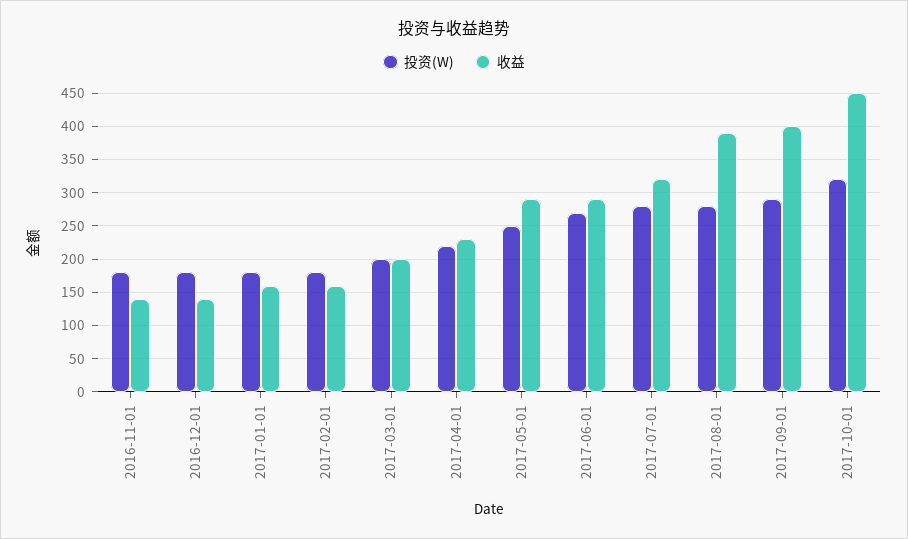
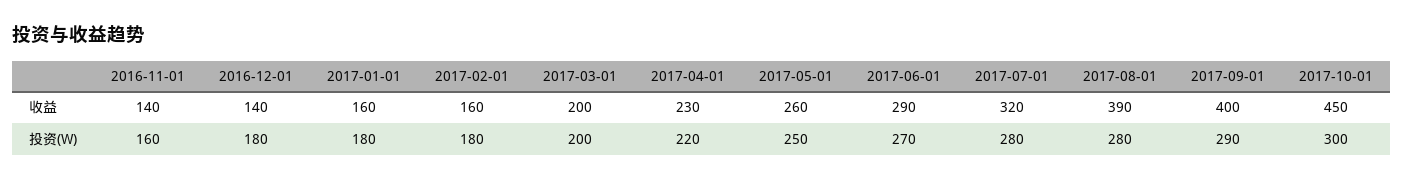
  {
    "投资(W)": {
-     "2016-11-01": 180,
+     "2016-11-01": 160,
      "2016-12-01": 180,
      "2017-01-01": 180,
      "2017-02-01": 180,
      "2017-03-01": 200,
      "2017-04-01": 220,
      "2017-05-01": 250,
      "2017-06-01": 270,
      "2017-07-01": 280,
      "2017-08-01": 280,
      "2017-09-01": 290,
-     "2017-10-01": 320
+     "2017-10-01": 300
    },
    "收益": {
      "2016-11-01": 140,
      "2016-12-01": 140,
      "2017-01-01": 160,
      "2017-02-01": 160,
      "2017-03-01": 200,
      "2017-04-01": 230,
-     "2017-05-01": 290,
+     "2017-05-01": 260,
      "2017-06-01": 290,
      "2017-07-01": 320,
      "2017-08-01": 390,
      "2017-09-01": 400,
      "2017-10-01": 450
    }
  }

